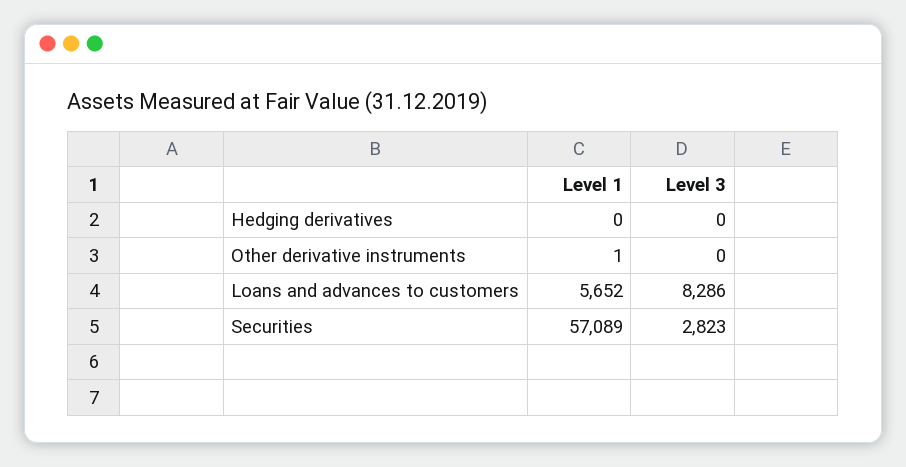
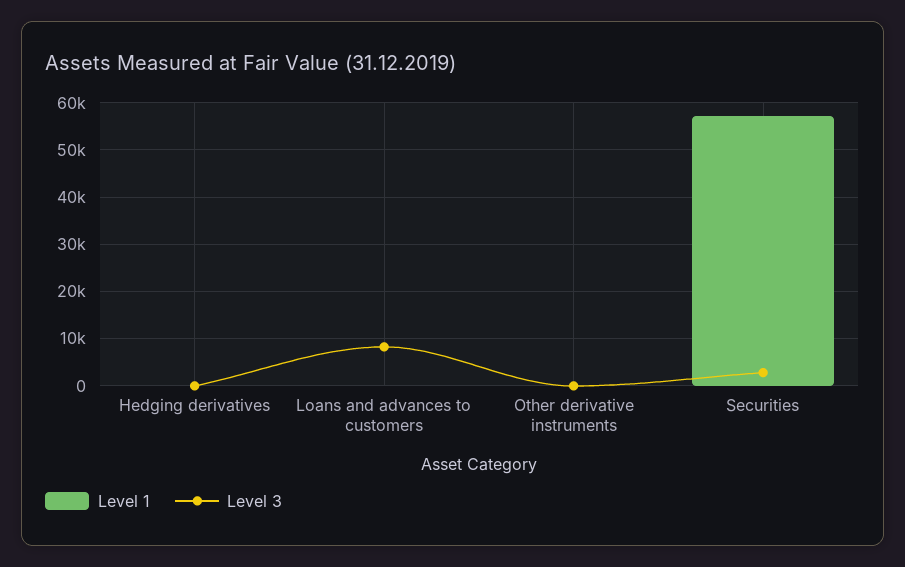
  {
    "Level 1": {
      "Hedging derivatives": 0,
      "Other derivative instruments": 1,
-     "Loans and advances to customers": 5652,
+     "Loans and advances to customers": 0,
      "Securities": 57089
    },
    "Level 3": {
      "Hedging derivatives": 0,
      "Other derivative instruments": 0,
      "Loans and advances to customers": 8286,
      "Securities": 2823
    }
  }

